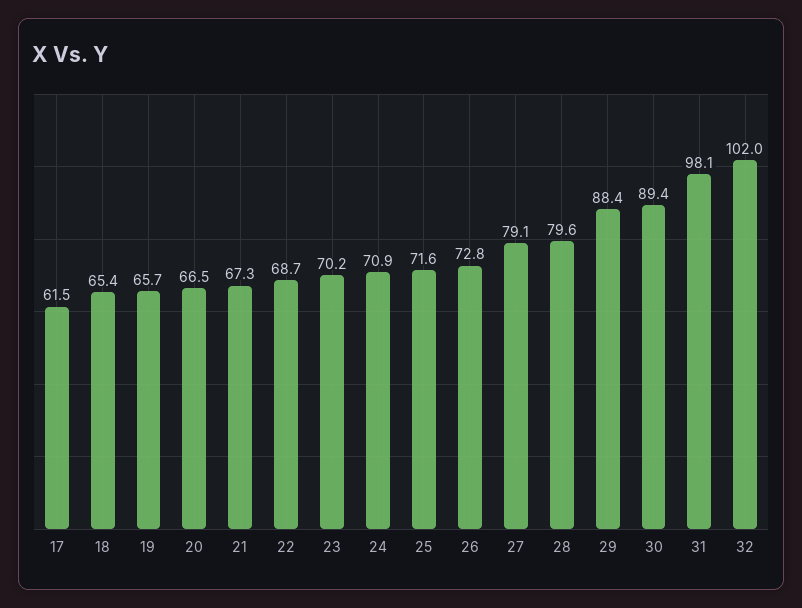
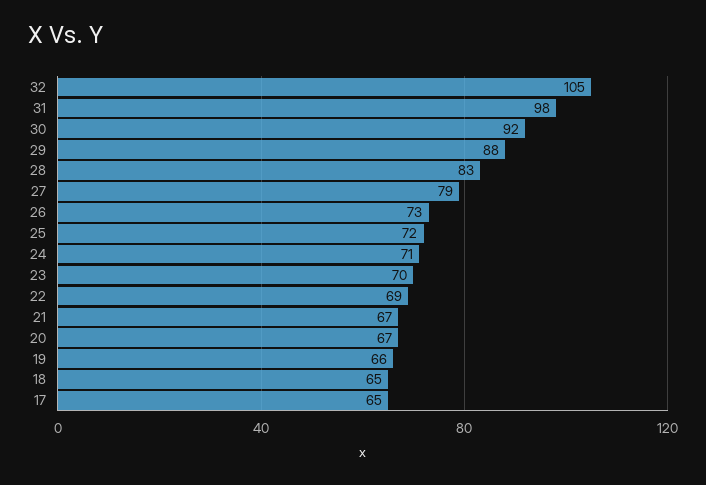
  {
-   "17": 61.5,
+   "17": 65,
    "18": 65.4,
    "19": 65.7,
    "20": 66.5,
    "21": 67.3,
    "22": 68.7,
    "23": 70.2,
    "24": 70.9,
    "25": 71.6,
    "26": 72.8,
    "27": 79.1,
-   "28": 79.6,
+   "28": 83,
    "29": 88.4,
-   "30": 89.4,
+   "30": 92,
    "31": 98.1,
-   "32": 102
+   "32": 105
  }

